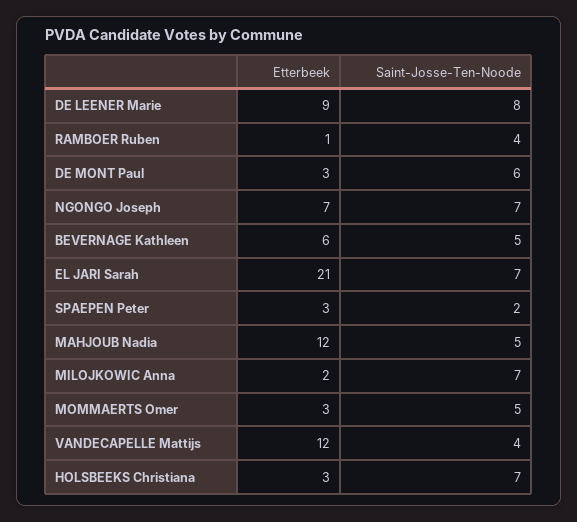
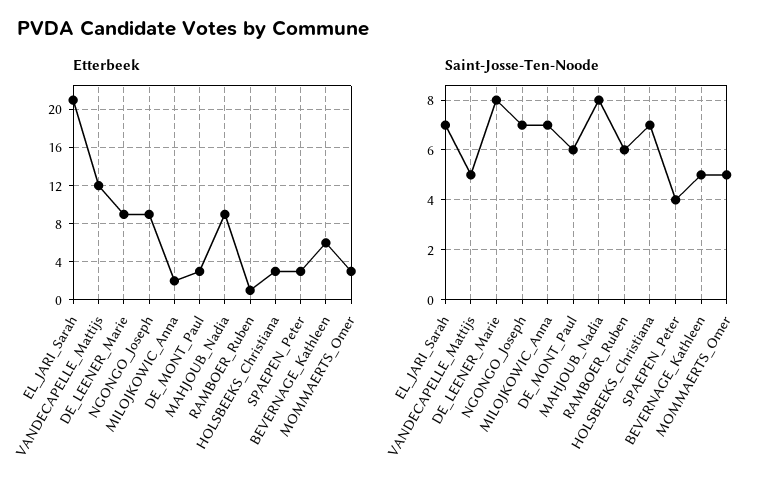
  {
    "Etterbeek": {
      "DE LEENER Marie": 9,
      "RAMBOER Ruben": 1,
      "DE MONT Paul": 3,
-     "NGONGO Joseph": 7,
+     "NGONGO Joseph": 9,
      "BEVERNAGE Kathleen": 6,
      "EL JARI Sarah": 21,
      "SPAEPEN Peter": 3,
-     "MAHJOUB Nadia": 12,
+     "MAHJOUB Nadia": 9,
      "MILOJKOWIC Anna": 2,
      "MOMMAERTS Omer": 3,
      "VANDECAPELLE Mattijs": 12,
      "HOLSBEEKS Christiana": 3
    },
    "Saint-Josse-Ten-Noode": {
      "DE LEENER Marie": 8,
-     "RAMBOER Ruben": 4,
+     "RAMBOER Ruben": 6,
      "DE MONT Paul": 6,
      "NGONGO Joseph": 7,
      "BEVERNAGE Kathleen": 5,
      "EL JARI Sarah": 7,
-     "SPAEPEN Peter": 2,
+     "SPAEPEN Peter": 4,
-     "MAHJOUB Nadia": 5,
+     "MAHJOUB Nadia": 8,
      "MILOJKOWIC Anna": 7,
      "MOMMAERTS Omer": 5,
-     "VANDECAPELLE Mattijs": 4,
+     "VANDECAPELLE Mattijs": 5,
      "HOLSBEEKS Christiana": 7
    }
  }

